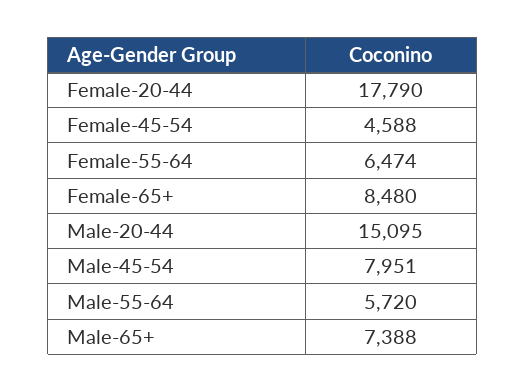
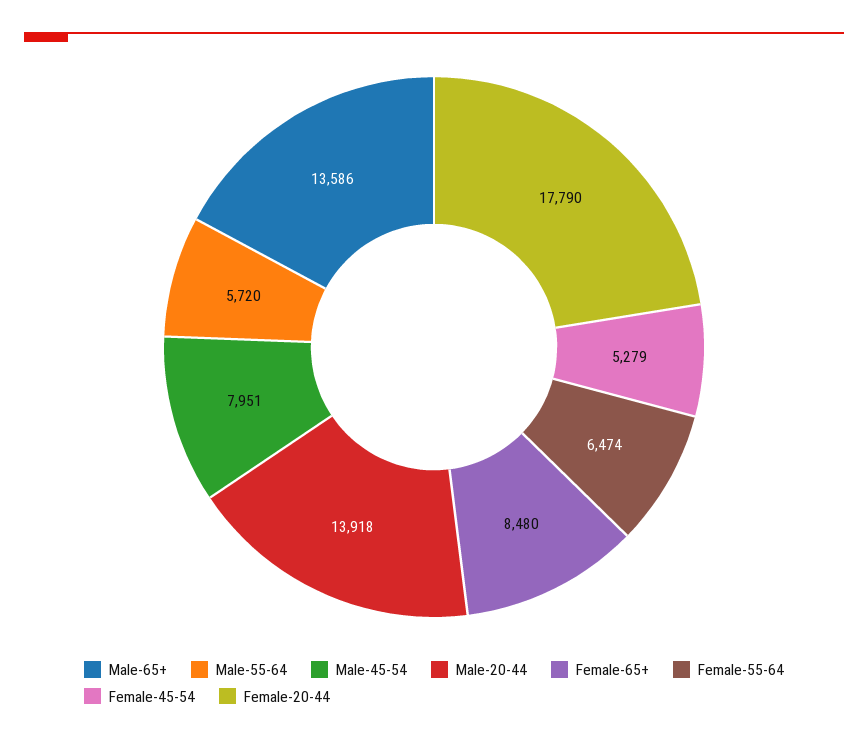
  {
    "Female-20-44": 17790,
-   "Female-45-54": 4588,
+   "Female-45-54": 5279,
    "Female-55-64": 6474,
    "Female-65+": 8480,
-   "Male-20-44": 15095,
+   "Male-20-44": 13918,
    "Male-45-54": 7951,
    "Male-55-64": 5720,
-   "Male-65+": 7388
+   "Male-65+": 13586
  }

